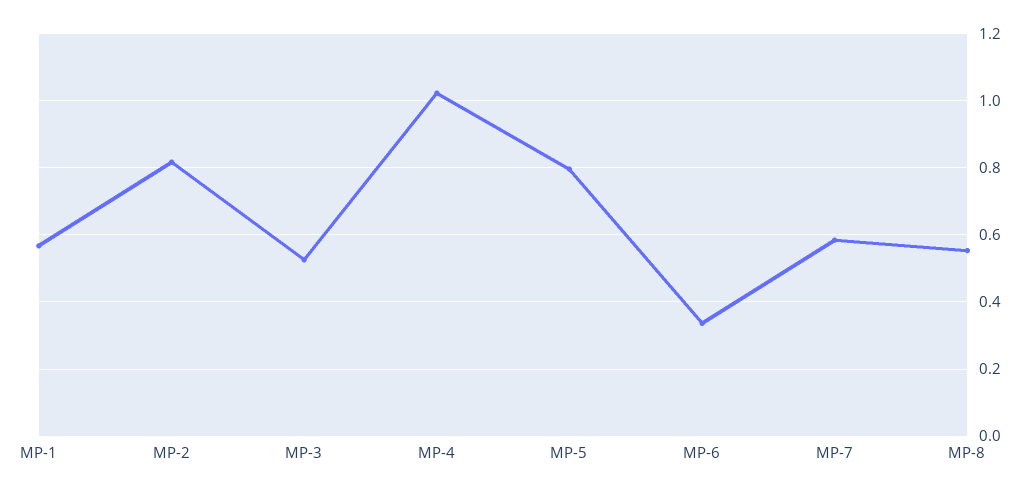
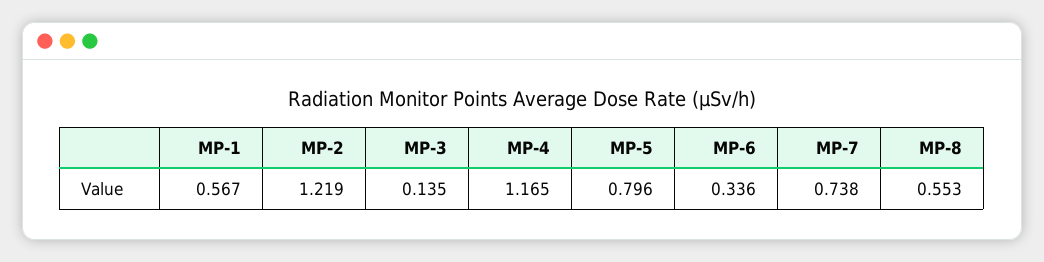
  {
    "MP-1": 0.567,
-   "MP-2": 0.82,
+   "MP-2": 1.219,
-   "MP-3": 0.52,
+   "MP-3": 0.135,
-   "MP-4": 1.02,
+   "MP-4": 1.165,
    "MP-5": 0.796,
    "MP-6": 0.336,
-   "MP-7": 0.58,
+   "MP-7": 0.738,
    "MP-8": 0.553
  }

